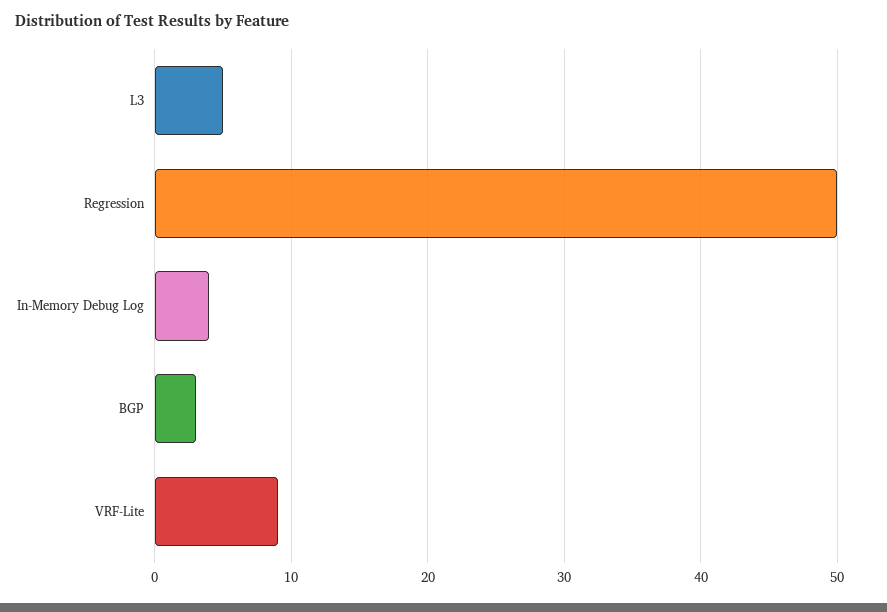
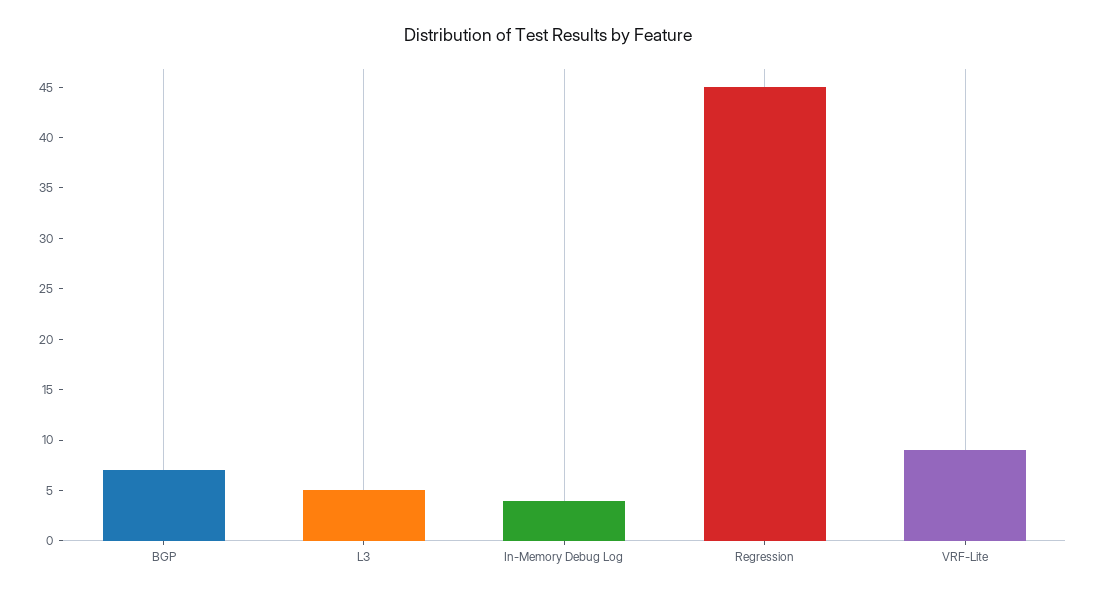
  {
    "L3": 5,
-   "Regression": 50,
+   "Regression": 45,
    "In-Memory Debug Log": 4,
-   "BGP": 3,
+   "BGP": 7,
    "VRF-Lite": 9
  }

